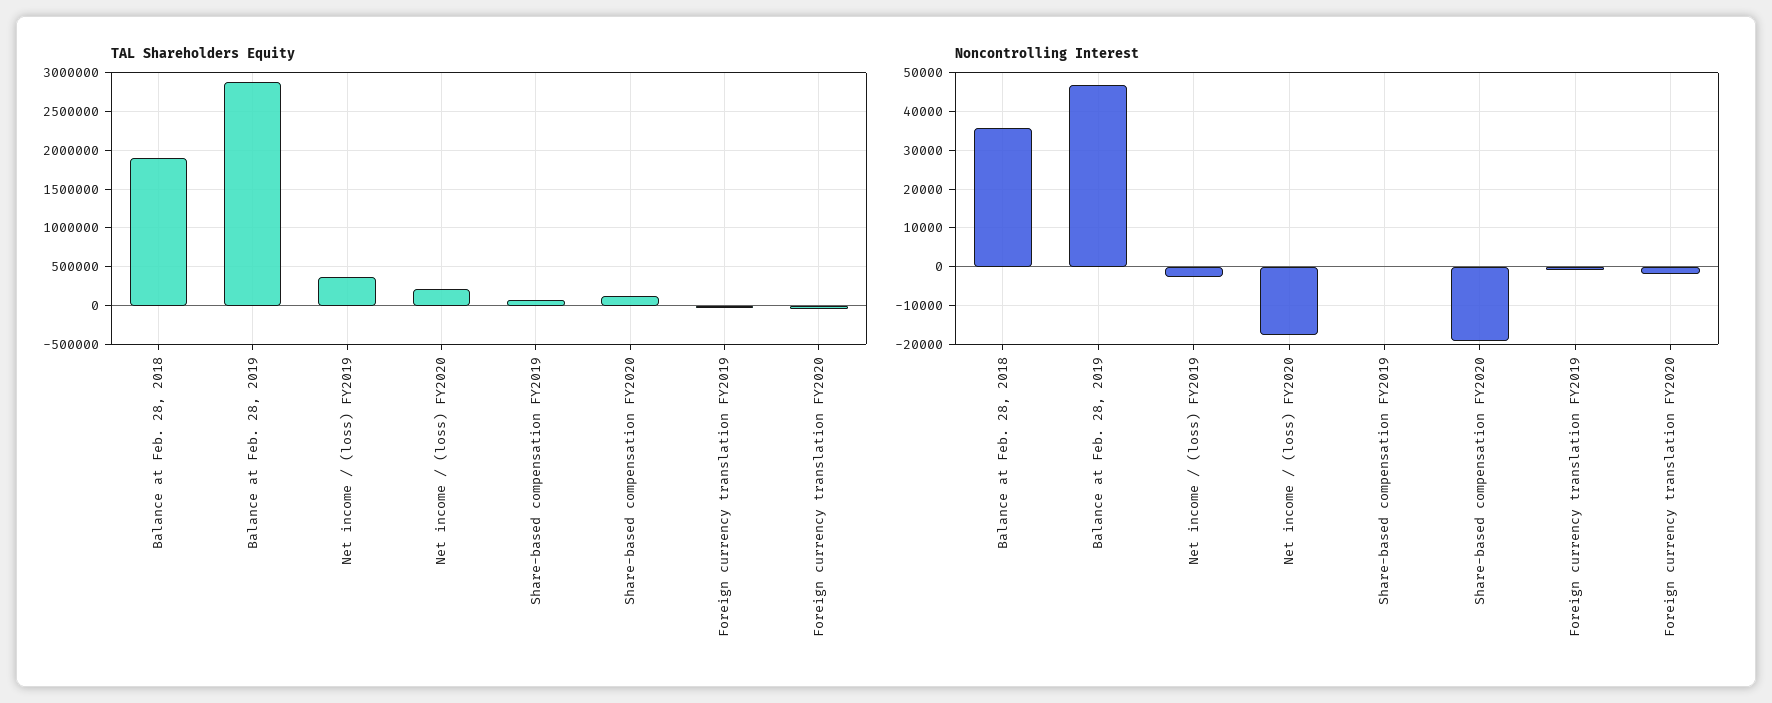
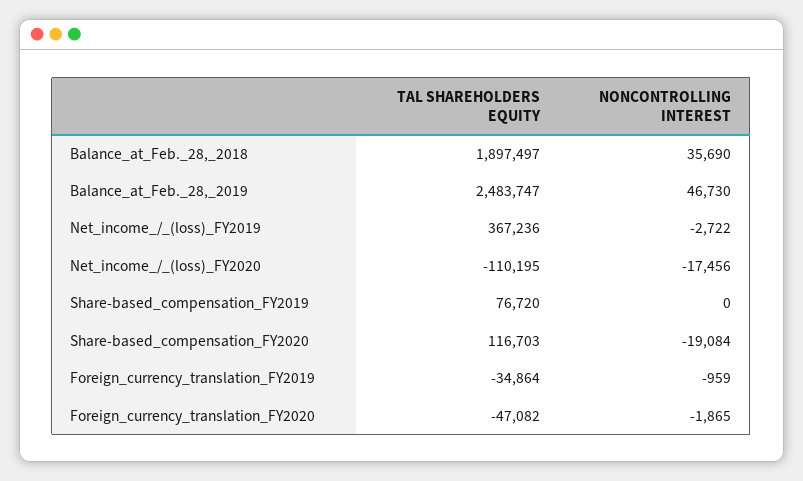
  {
    "TAL Shareholders Equity": {
      "Balance at Feb. 28, 2018": 1897497,
-     "Balance at Feb. 28, 2019": 2900000,
+     "Balance at Feb. 28, 2019": 2483747,
      "Net income / (loss) FY2019": 367236,
-     "Net income / (loss) FY2020": 200000,
+     "Net income / (loss) FY2020": -110195,
      "Share-based compensation FY2019": 76720,
      "Share-based compensation FY2020": 116703,
      "Foreign currency translation FY2019": -34864,
      "Foreign currency translation FY2020": -47082
    },
    "Noncontrolling Interest": {
      "Balance at Feb. 28, 2018": 35690,
      "Balance at Feb. 28, 2019": 46730,
      "Net income / (loss) FY2019": -2722,
      "Net income / (loss) FY2020": -17456,
      "Share-based compensation FY2019": 0,
      "Share-based compensation FY2020": -19084,
      "Foreign currency translation FY2019": -959,
      "Foreign currency translation FY2020": -1865
    }
  }

